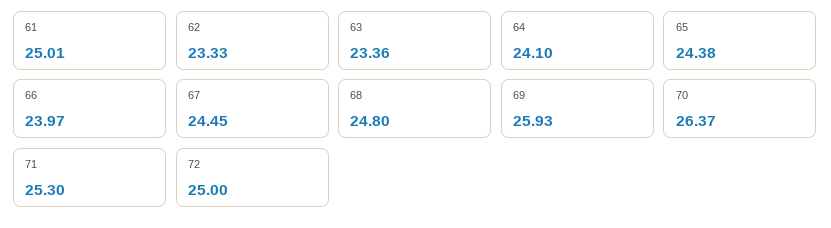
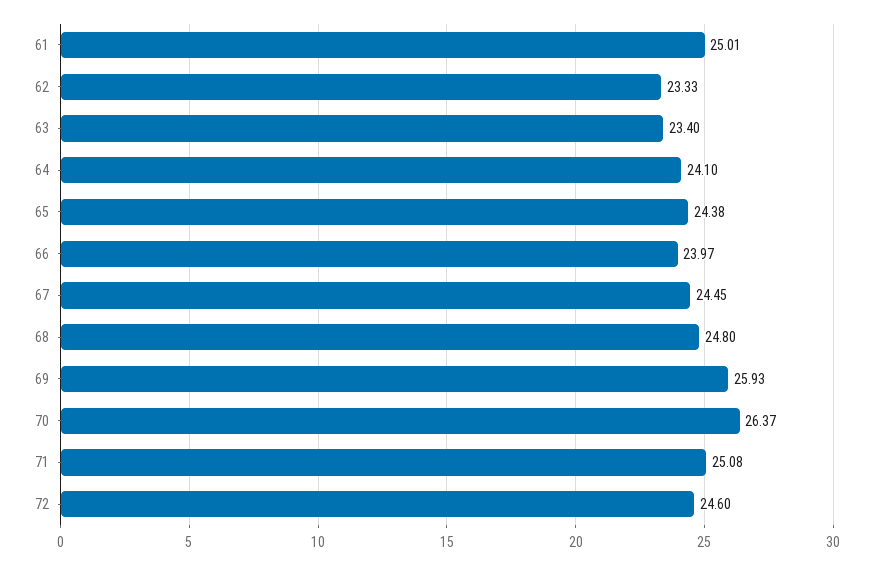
  {
    "61": 25.01,
    "62": 23.33,
-   "63": 23.36,
+   "63": 23.4,
    "64": 24.1,
    "65": 24.38,
    "66": 23.97,
    "67": 24.45,
    "68": 24.8,
    "69": 25.93,
    "70": 26.37,
-   "71": 25.3,
+   "71": 25.08,
-   "72": 25
+   "72": 24.6
  }

